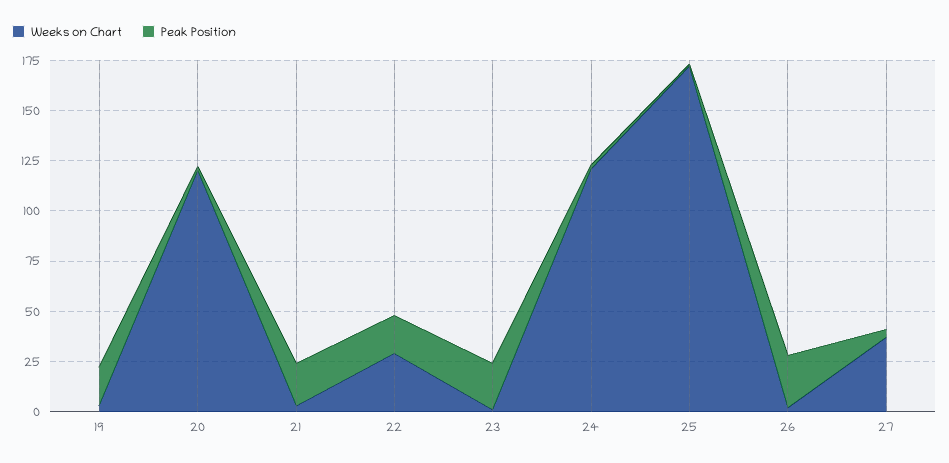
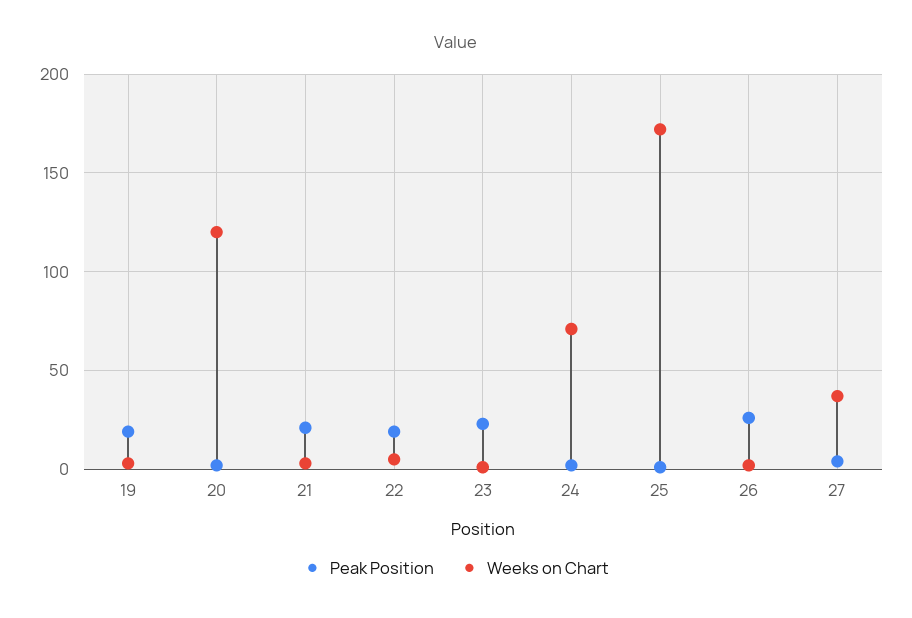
  {
    "Weeks on Chart": {
      "19": 5,
      "20": 120,
      "21": 5,
-     "22": 30,
+     "22": 5,
      "23": 0,
-     "24": 120,
+     "24": 70,
      "25": 170,
      "26": 0,
      "27": 35
    },
    "Peak Position": {
      "19": 20,
      "20": 0,
      "21": 20,
      "22": 20,
      "23": 25,
      "24": 0,
      "25": 0,
      "26": 25,
      "27": 5
    }
  }

